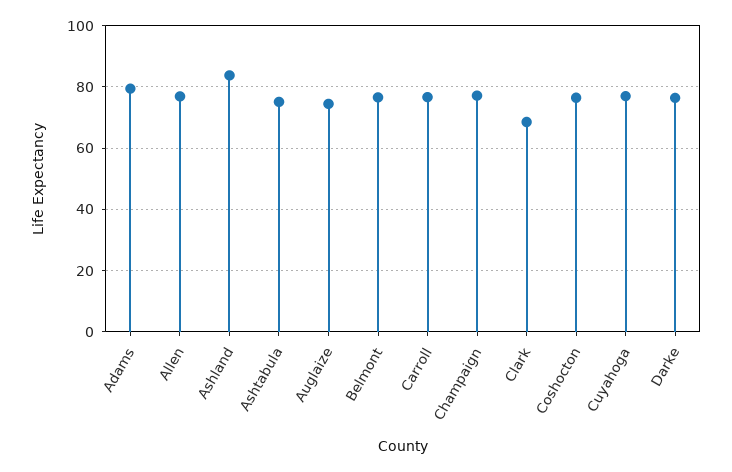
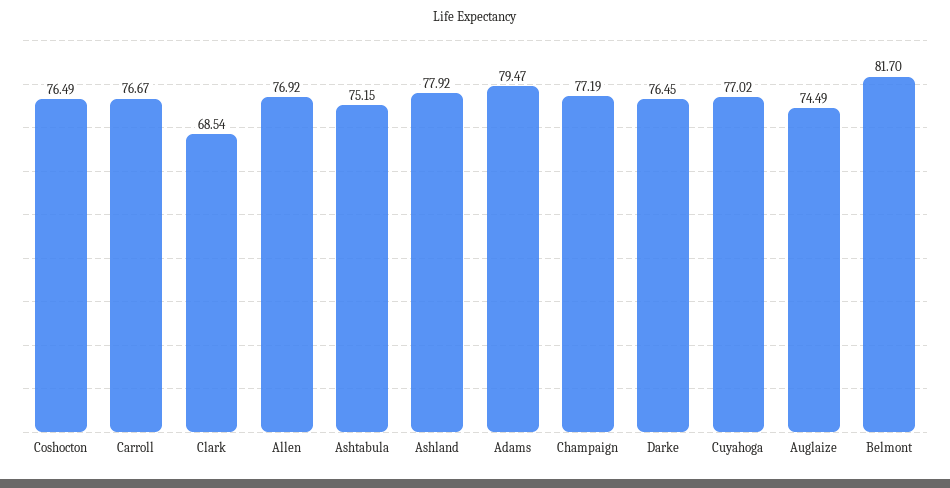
  {
    "Adams": 79.47,
    "Allen": 76.92,
-   "Ashland": 84,
+   "Ashland": 77.92,
    "Ashtabula": 75.15,
    "Auglaize": 74.49,
-   "Belmont": 76,
+   "Belmont": 81.7,
    "Carroll": 76.67,
    "Champaign": 77.19,
    "Clark": 68.54,
    "Coshocton": 76.49,
    "Cuyahoga": 77.02,
    "Darke": 76.45
  }

